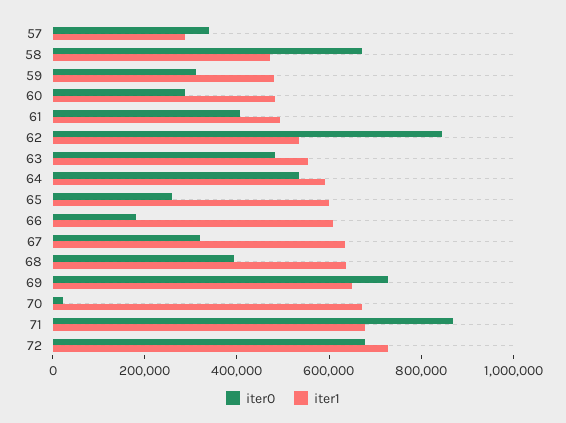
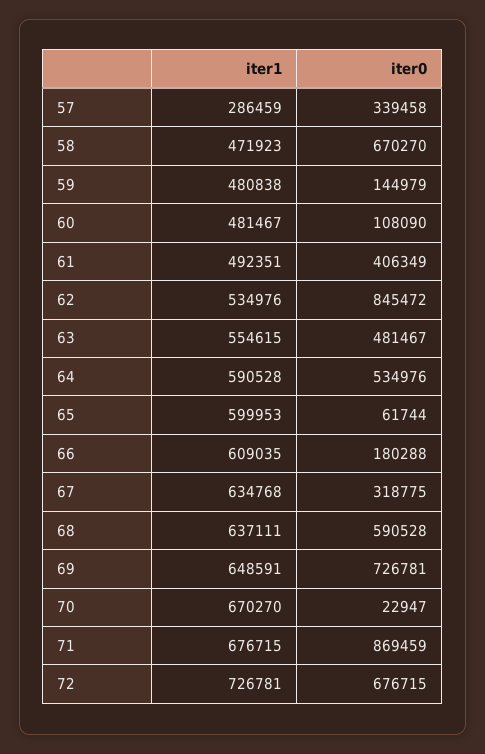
  {
    "iter0": {
      "57": 339458,
      "58": 670270,
-     "59": 300000,
+     "59": 144979,
-     "60": 300000,
+     "60": 108090,
      "61": 406349,
      "62": 845472,
      "63": 481467,
      "64": 534976,
-     "65": 250000,
+     "65": 61744,
      "66": 180288,
      "67": 318775,
-     "68": 400000,
+     "68": 590528,
      "69": 726781,
      "70": 22947,
      "71": 869459,
      "72": 676715
    },
    "iter1": {
      "57": 286459,
      "58": 471923,
      "59": 480838,
      "60": 481467,
      "61": 492351,
      "62": 534976,
      "63": 554615,
      "64": 590528,
      "65": 599953,
      "66": 609035,
      "67": 634768,
      "68": 637111,
      "69": 648591,
      "70": 670270,
      "71": 676715,
      "72": 726781
    }
  }

